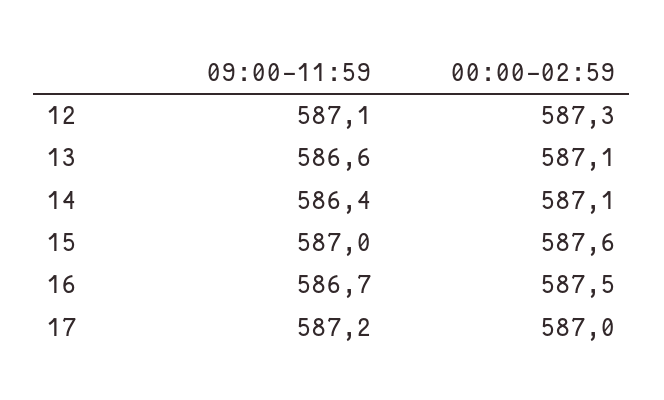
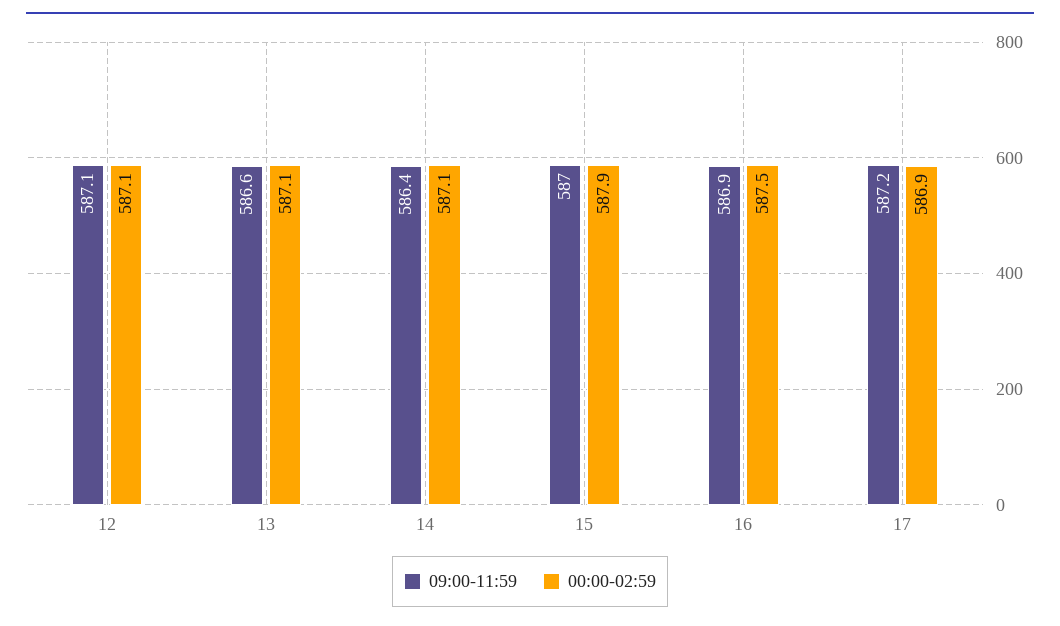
  {
    "09:00-11:59": {
      "12": 587.1,
      "13": 586.6,
      "14": 586.4,
      "15": 587,
-     "16": 586.7,
+     "16": 586.9,
      "17": 587.2
    },
    "00:00-02:59": {
-     "12": 587.3,
+     "12": 587.1,
      "13": 587.1,
      "14": 587.1,
-     "15": 587.6,
+     "15": 587.9,
      "16": 587.5,
-     "17": 587
+     "17": 586.9
    }
  }

